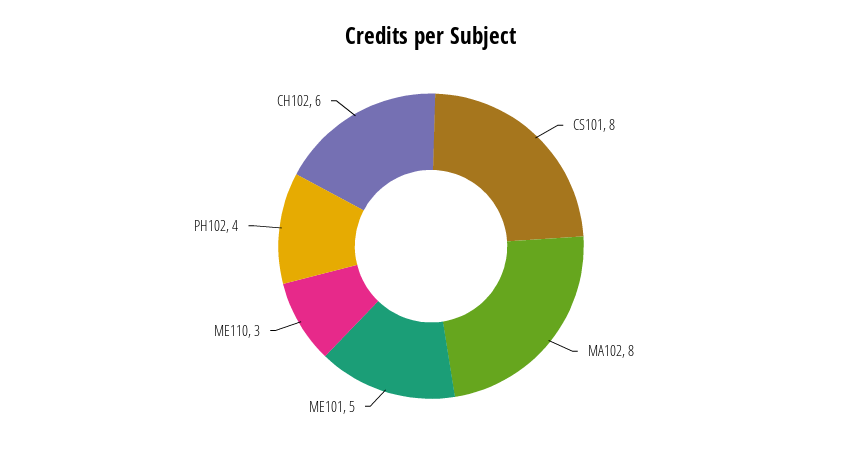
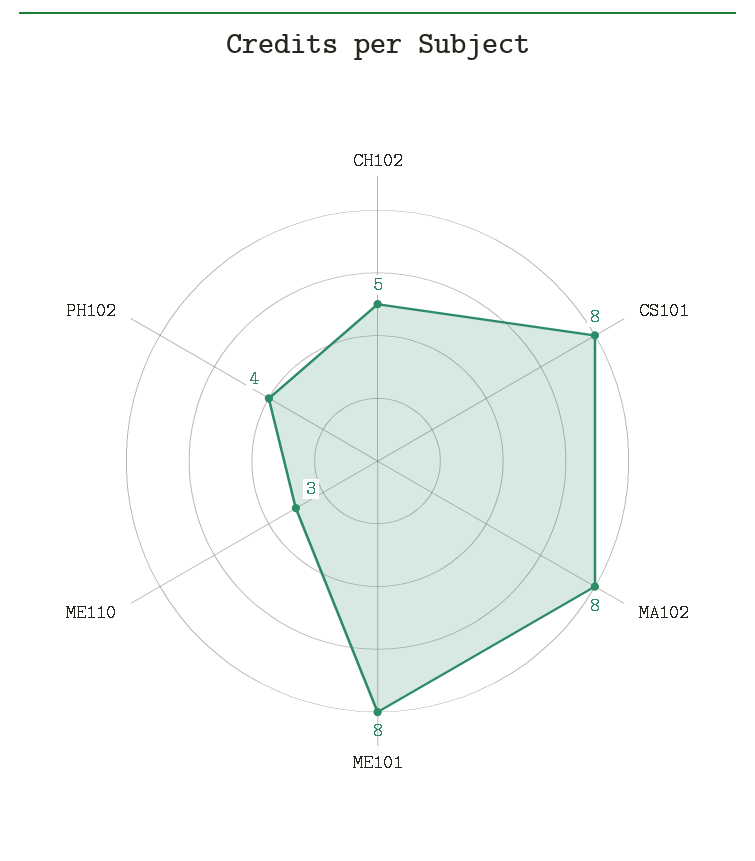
  {
    "CS101": 8,
    "MA102": 8,
-   "ME101": 5,
+   "ME101": 8,
    "ME110": 3,
    "PH102": 4,
-   "CH102": 6
+   "CH102": 5
  }

